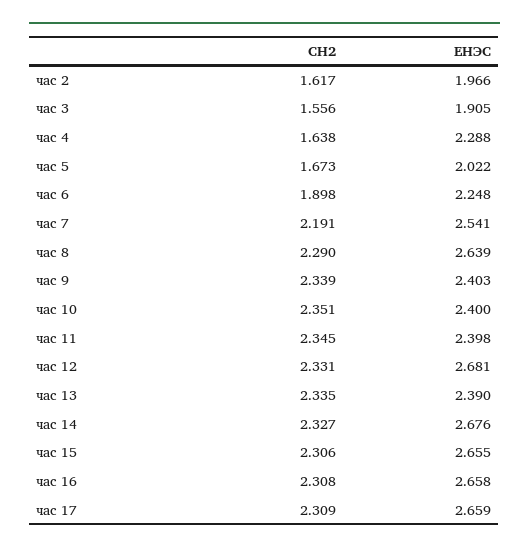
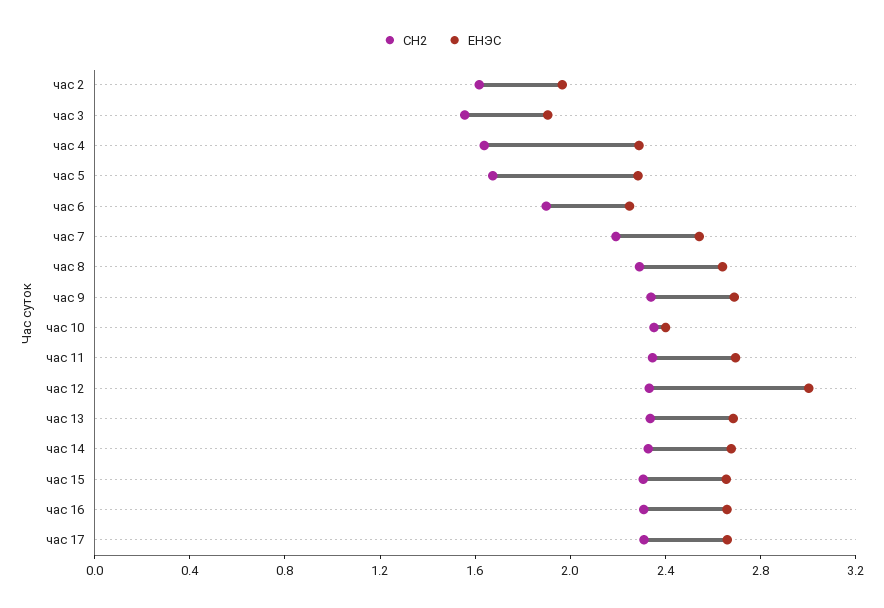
  {
    "СН2": {
      "час 2": 1.617,
      "час 3": 1.556,
      "час 4": 1.638,
      "час 5": 1.673,
      "час 6": 1.898,
      "час 7": 2.191,
      "час 8": 2.29,
      "час 9": 2.339,
      "час 10": 2.351,
      "час 11": 2.345,
      "час 12": 2.331,
      "час 13": 2.335,
      "час 14": 2.327,
      "час 15": 2.306,
      "час 16": 2.308,
      "час 17": 2.309
    },
    "ЕНЭС": {
      "час 2": 1.966,
      "час 3": 1.905,
      "час 4": 2.288,
-     "час 5": 2.022,
+     "час 5": 2.3,
      "час 6": 2.248,
      "час 7": 2.541,
      "час 8": 2.639,
-     "час 9": 2.403,
+     "час 9": 2.7,
      "час 10": 2.4,
-     "час 11": 2.398,
+     "час 11": 2.7,
-     "час 12": 2.681,
+     "час 12": 3,
-     "час 13": 2.39,
+     "час 13": 2.7,
      "час 14": 2.676,
      "час 15": 2.655,
      "час 16": 2.658,
      "час 17": 2.659
    }
  }

